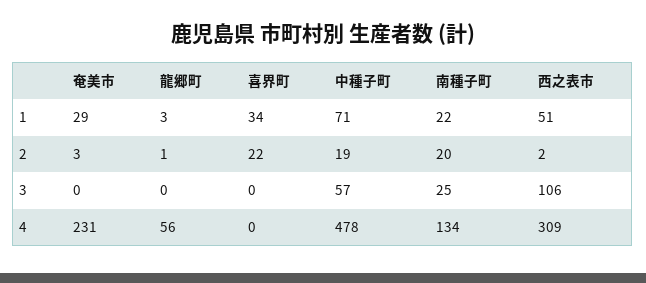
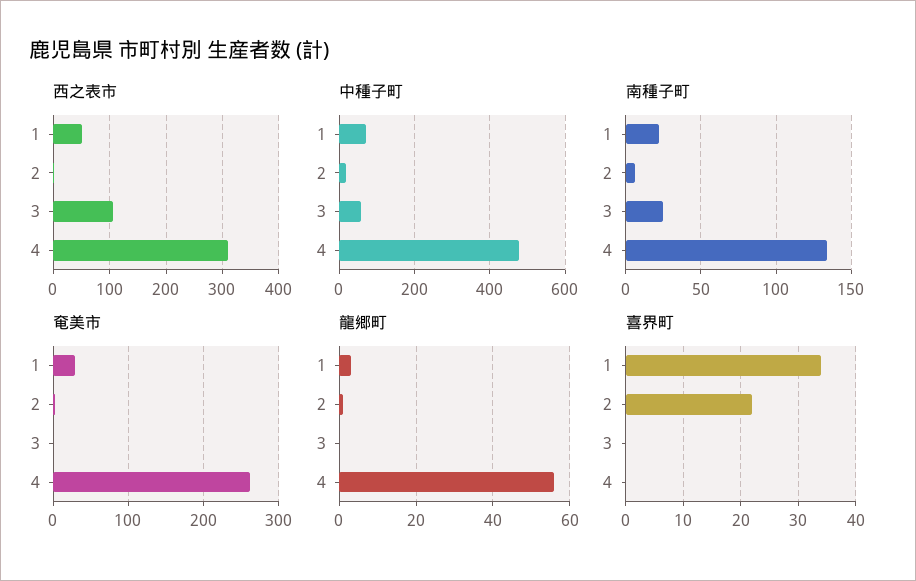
  {
    "奄美市": {
      "1": 29,
      "2": 3,
      "3": 0,
-     "4": 231
+     "4": 260
    },
    "龍郷町": {
      "1": 3,
      "2": 1,
      "3": 0,
      "4": 56
    },
    "喜界町": {
      "1": 34,
      "2": 22,
      "3": 0,
      "4": 0
    },
    "中種子町": {
      "1": 71,
      "2": 19,
      "3": 57,
      "4": 478
    },
    "南種子町": {
      "1": 22,
-     "2": 20,
+     "2": 5,
      "3": 25,
      "4": 134
    },
    "西之表市": {
      "1": 51,
      "2": 2,
      "3": 106,
      "4": 309
    }
  }

